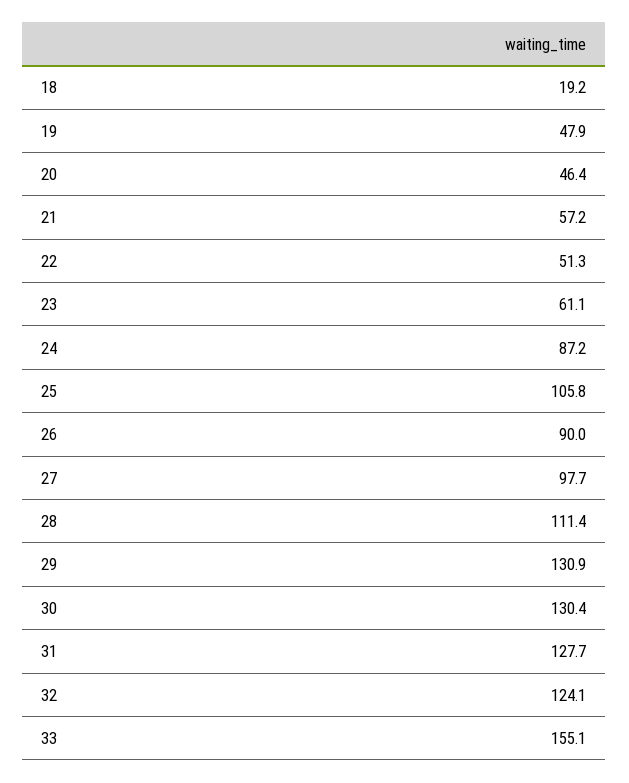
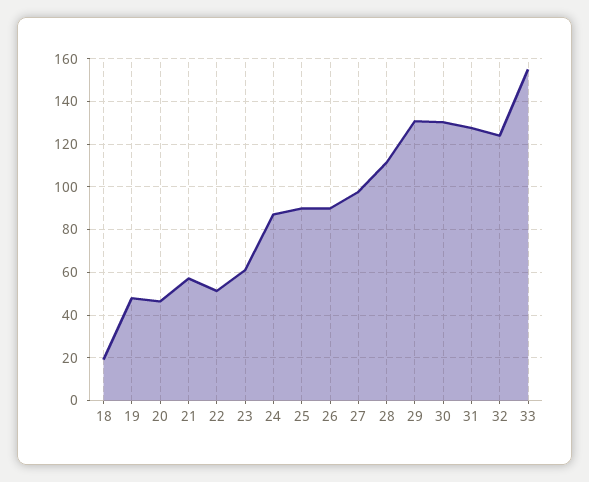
  {
    "18": 19.2,
    "19": 47.9,
    "20": 46.4,
    "21": 57.2,
    "22": 51.3,
    "23": 61.1,
    "24": 87.2,
-   "25": 105.8,
+   "25": 90,
    "26": 90,
    "27": 97.7,
    "28": 111.4,
    "29": 130.9,
    "30": 130.4,
    "31": 127.7,
    "32": 124.1,
    "33": 155.1
  }

